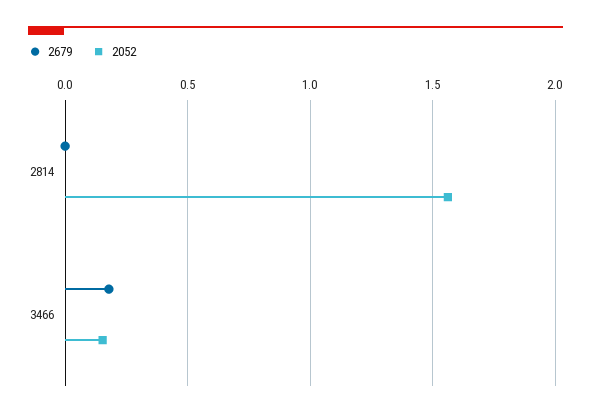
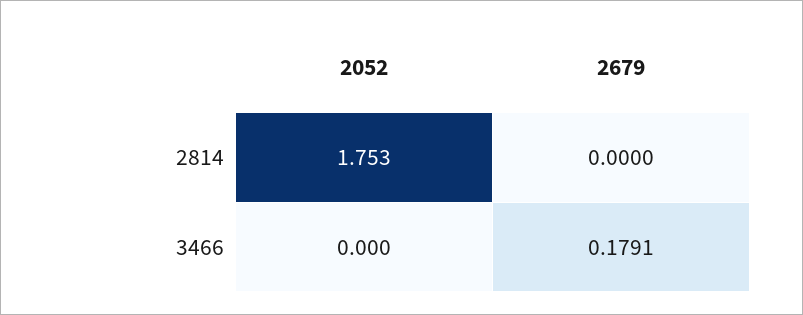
  {
    "2679": {
      "2814": 0,
      "3466": 0.1791
    },
    "2052": {
-     "2814": 1.55,
+     "2814": 1.753,
-     "3466": 0.15
+     "3466": 0
    }
  }

